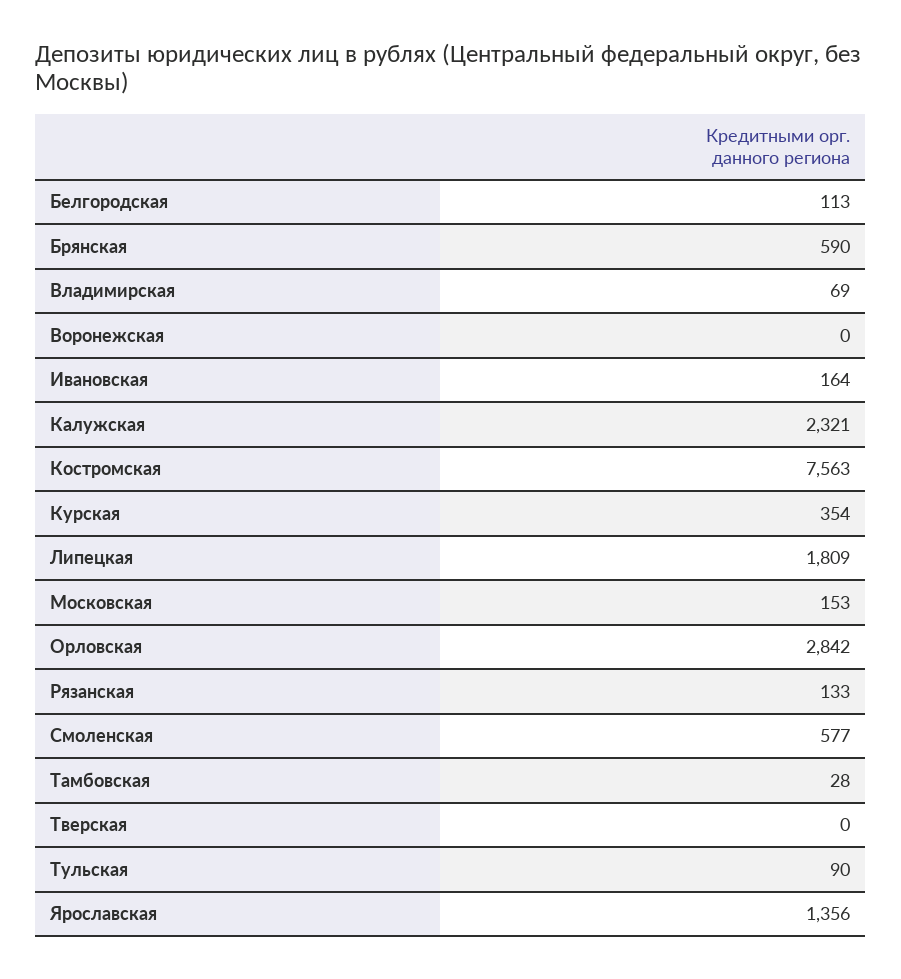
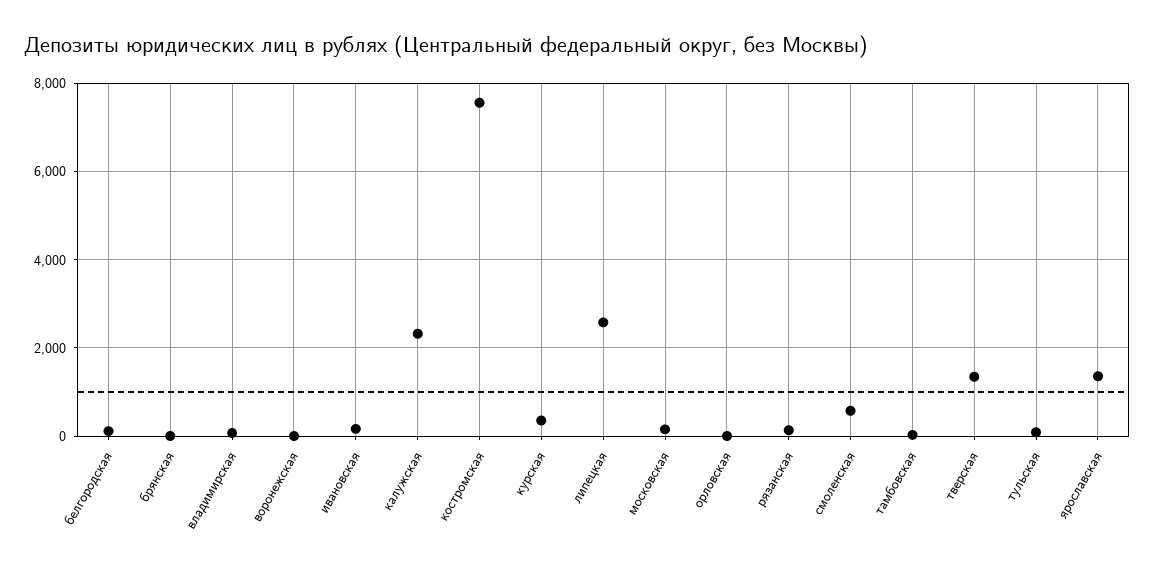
  {
    "Белгородская": 113,
-   "Брянская": 590,
+   "Брянская": 0,
    "Владимирская": 69,
    "Воронежская": 0,
    "Ивановская": 164,
    "Калужская": 2321,
    "Костромская": 7563,
    "Курская": 354,
-   "Липецкая": 1809,
+   "Липецкая": 2600,
    "Московская": 153,
-   "Орловская": 2842,
+   "Орловская": 0,
    "Рязанская": 133,
    "Смоленская": 577,
    "Тамбовская": 28,
-   "Тверская": 0,
+   "Тверская": 1400,
    "Тульская": 90,
    "Ярославская": 1356
  }

